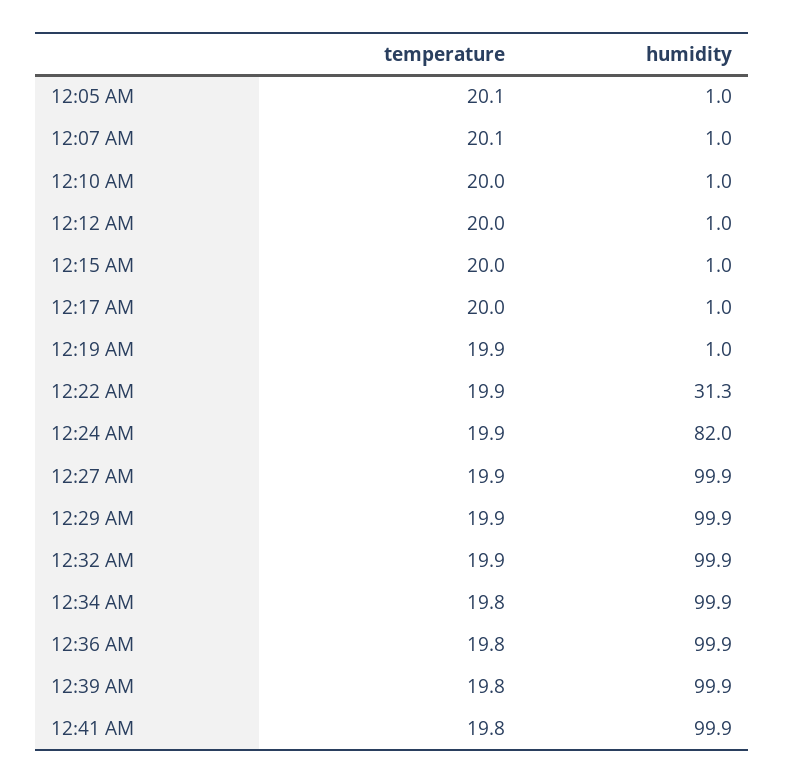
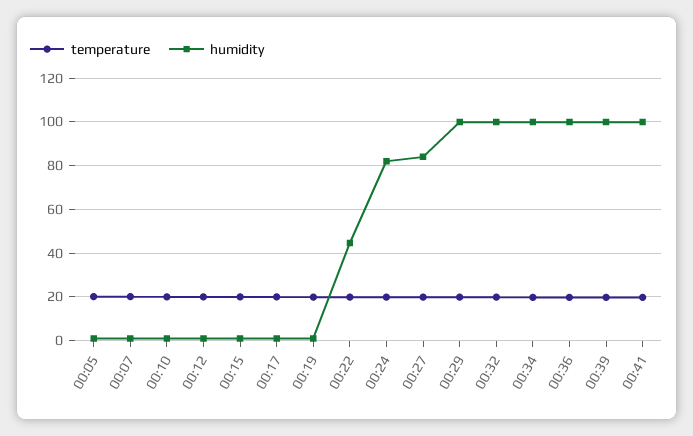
  {
    "temperature": {
      "12:05 AM": 20.1,
      "12:07 AM": 20.1,
      "12:10 AM": 20,
      "12:12 AM": 20,
      "12:15 AM": 20,
      "12:17 AM": 20,
      "12:19 AM": 19.9,
      "12:22 AM": 19.9,
      "12:24 AM": 19.9,
      "12:27 AM": 19.9,
      "12:29 AM": 19.9,
      "12:32 AM": 19.9,
      "12:34 AM": 19.8,
      "12:36 AM": 19.8,
      "12:39 AM": 19.8,
      "12:41 AM": 19.8
    },
    "humidity": {
      "12:05 AM": 1,
      "12:07 AM": 1,
      "12:10 AM": 1,
      "12:12 AM": 1,
      "12:15 AM": 1,
      "12:17 AM": 1,
      "12:19 AM": 1,
-     "12:22 AM": 31.3,
+     "12:22 AM": 45,
      "12:24 AM": 82,
-     "12:27 AM": 99.9,
+     "12:27 AM": 85,
      "12:29 AM": 99.9,
      "12:32 AM": 99.9,
      "12:34 AM": 99.9,
      "12:36 AM": 99.9,
      "12:39 AM": 99.9,
      "12:41 AM": 99.9
    }
  }

